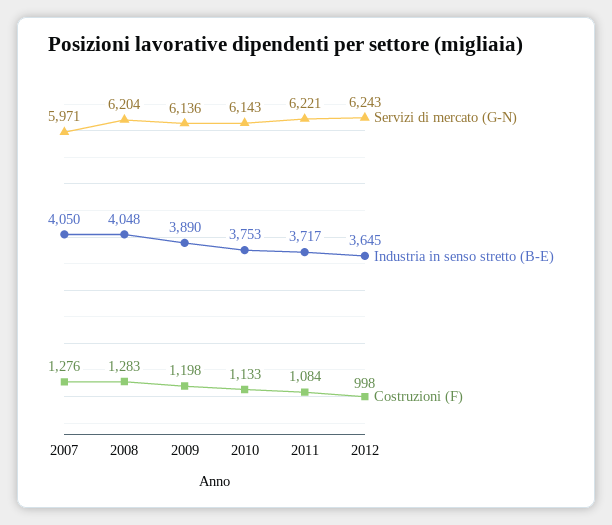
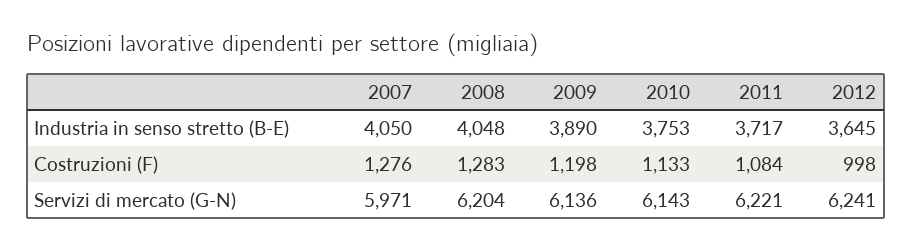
  {
    "Servizi di mercato (G-N)": {
      "2007": 5971,
      "2008": 6204,
      "2009": 6136,
      "2010": 6143,
      "2011": 6221,
-     "2012": 6243
+     "2012": 6241
    },
    "Industria in senso stretto (B-E)": {
      "2007": 4050,
      "2008": 4048,
      "2009": 3890,
      "2010": 3753,
      "2011": 3717,
      "2012": 3645
    },
    "Costruzioni (F)": {
      "2007": 1276,
      "2008": 1283,
      "2009": 1198,
      "2010": 1133,
      "2011": 1084,
      "2012": 998
    }
  }

